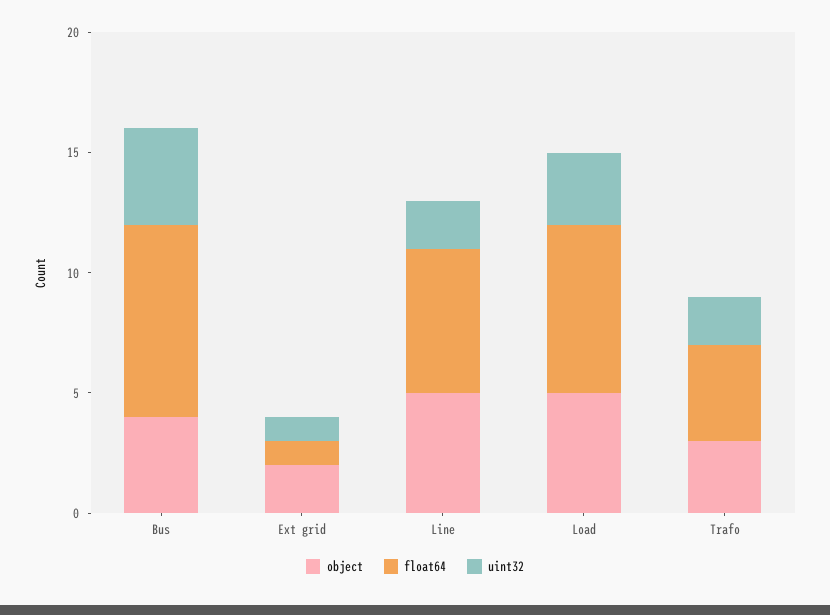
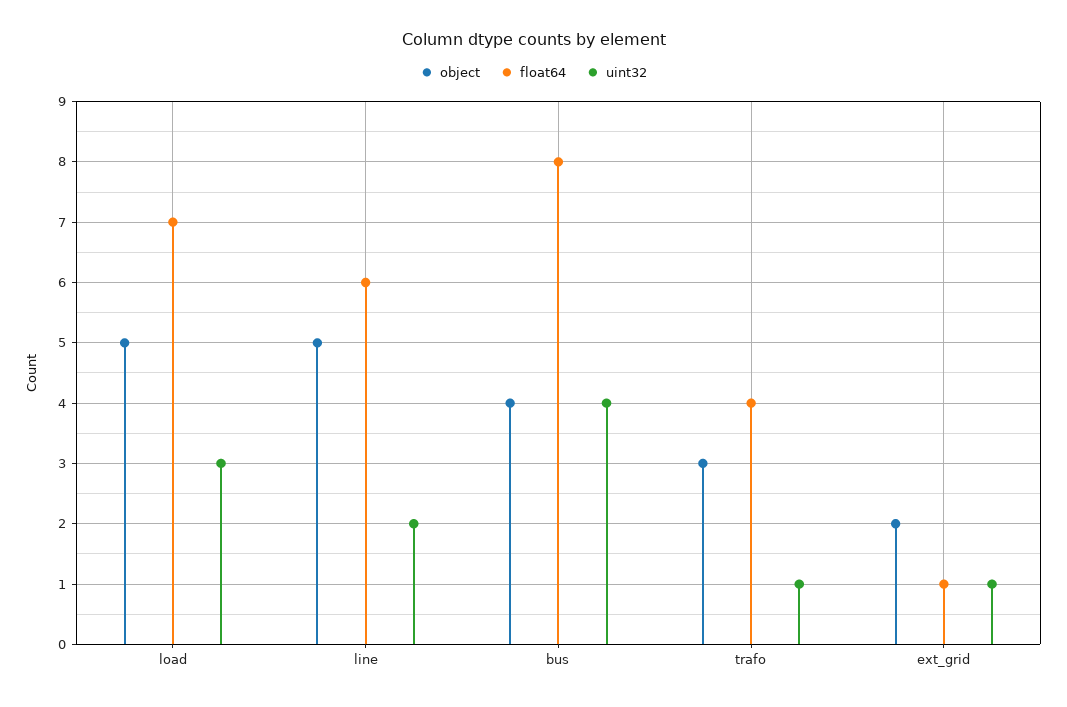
  {
    "object": {
      "Bus": 4,
      "Ext grid": 2,
      "Line": 5,
      "Load": 5,
      "Trafo": 3
    },
    "float64": {
      "Bus": 8,
      "Ext grid": 1,
      "Line": 6,
      "Load": 7,
      "Trafo": 4
    },
    "uint32": {
      "Bus": 4,
      "Ext grid": 1,
      "Line": 2,
      "Load": 3,
-     "Trafo": 2
+     "Trafo": 1
    }
  }

